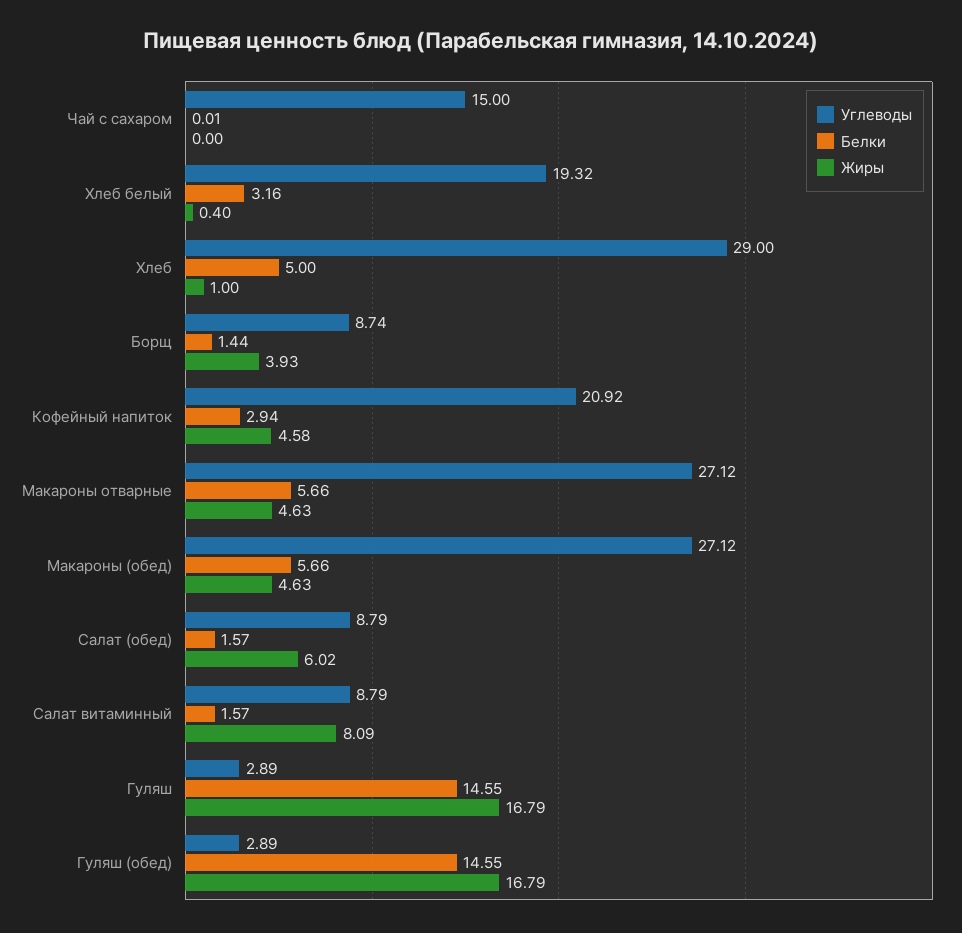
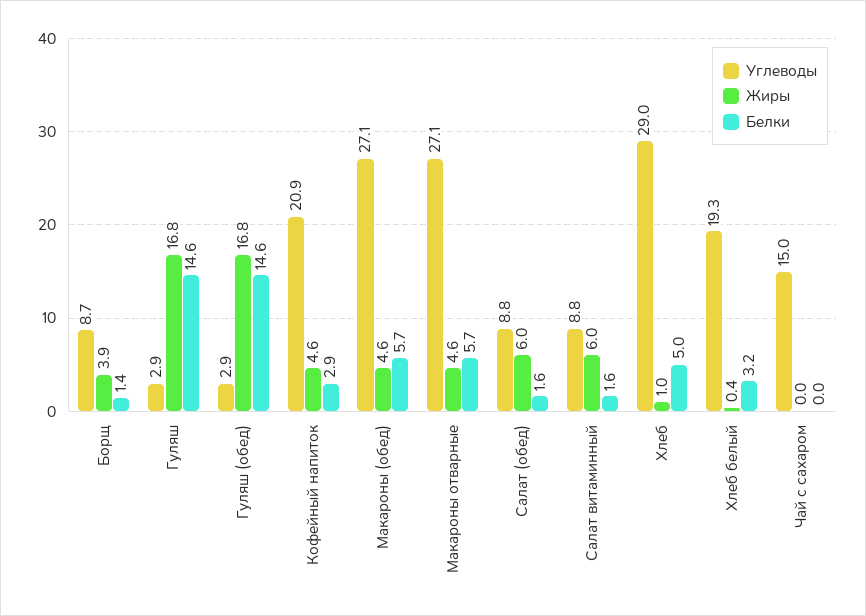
  {
    "Углеводы": {
      "Чай с сахаром": 15,
      "Хлеб белый": 19.32,
      "Хлеб": 29,
      "Борщ": 8.74,
      "Кофейный напиток": 20.92,
      "Макароны отварные": 27.12,
      "Макароны (обед)": 27.12,
      "Салат (обед)": 8.79,
      "Салат витаминный": 8.79,
      "Гуляш": 2.89,
      "Гуляш (обед)": 2.89
    },
    "Белки": {
      "Чай с сахаром": 0.01,
      "Хлеб белый": 3.16,
      "Хлеб": 5,
      "Борщ": 1.44,
      "Кофейный напиток": 2.94,
      "Макароны отварные": 5.66,
      "Макароны (обед)": 5.66,
      "Салат (обед)": 1.57,
      "Салат витаминный": 1.57,
      "Гуляш": 14.55,
      "Гуляш (обед)": 14.55
    },
    "Жиры": {
      "Чай с сахаром": 0,
      "Хлеб белый": 0.4,
      "Хлеб": 1,
      "Борщ": 3.93,
      "Кофейный напиток": 4.58,
      "Макароны отварные": 4.63,
      "Макароны (обед)": 4.63,
      "Салат (обед)": 6.02,
-     "Салат витаминный": 8.09,
+     "Салат витаминный": 6,
      "Гуляш": 16.79,
      "Гуляш (обед)": 16.79
    }
  }

